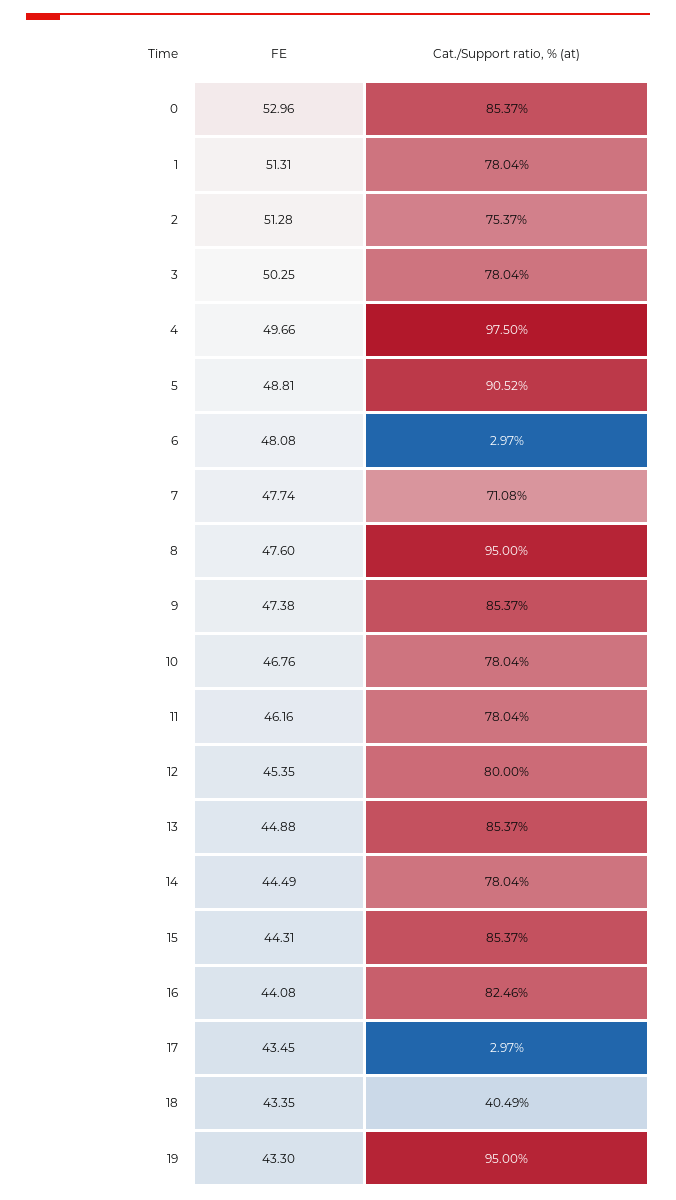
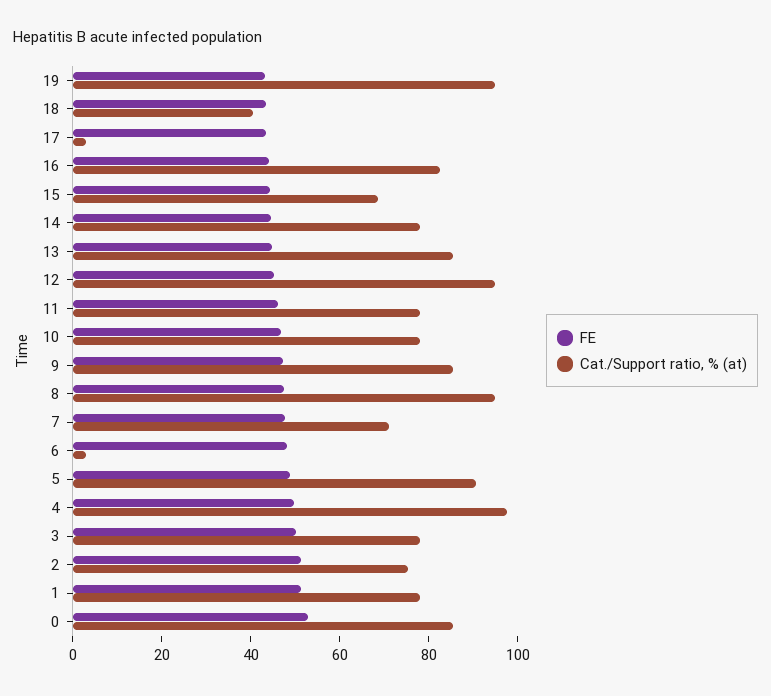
  {
    "FE": {
      "0": 52.96,
      "1": 51.31,
      "2": 51.28,
      "3": 50.25,
      "4": 49.66,
      "5": 48.81,
      "6": 48.08,
      "7": 47.74,
      "8": 47.6,
      "9": 47.38,
      "10": 46.76,
      "11": 46.16,
      "12": 45.35,
      "13": 44.88,
      "14": 44.49,
      "15": 44.31,
      "16": 44.08,
      "17": 43.45,
      "18": 43.35,
      "19": 43.3
    },
    "Cat./Support ratio, % (at)": {
      "0": 85.37,
      "1": 78.04,
      "2": 75.37,
      "3": 78.04,
      "4": 97.5,
      "5": 90.52,
      "6": 2.97,
      "7": 71.08,
      "8": 95,
      "9": 85.37,
      "10": 78.04,
      "11": 78.04,
-     "12": 80,
+     "12": 95,
      "13": 85.37,
      "14": 78.04,
-     "15": 85.37,
+     "15": 70,
      "16": 82.46,
      "17": 2.97,
      "18": 40.49,
      "19": 95
    }
  }

